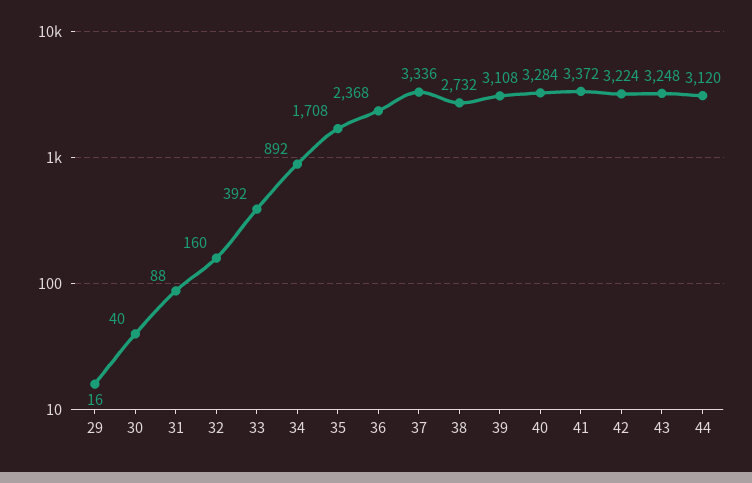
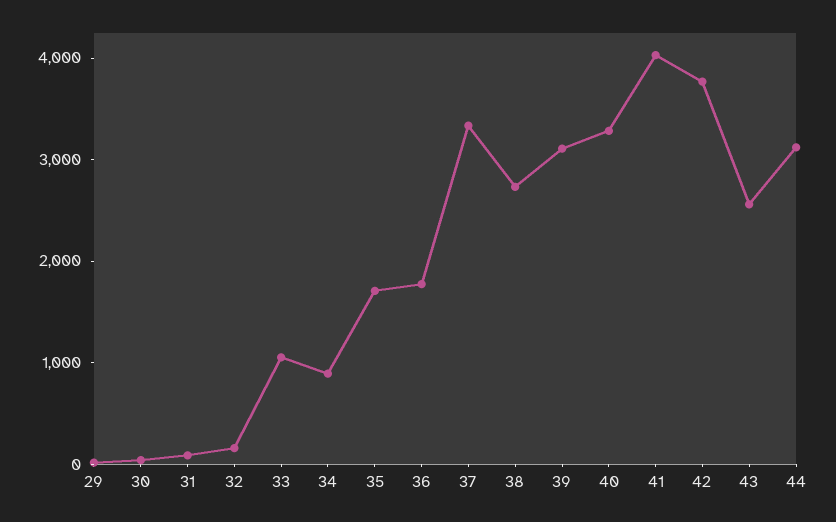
  {
    "29": 16,
    "30": 40,
    "31": 88,
    "32": 160,
-   "33": 392,
+   "33": 1000,
    "34": 892,
    "35": 1708,
-   "36": 2368,
+   "36": 1800,
    "37": 3336,
    "38": 2732,
    "39": 3108,
    "40": 3284,
-   "41": 3372,
+   "41": 4000,
-   "42": 3224,
+   "42": 3800,
-   "43": 3248,
+   "43": 2600,
    "44": 3120
  }

